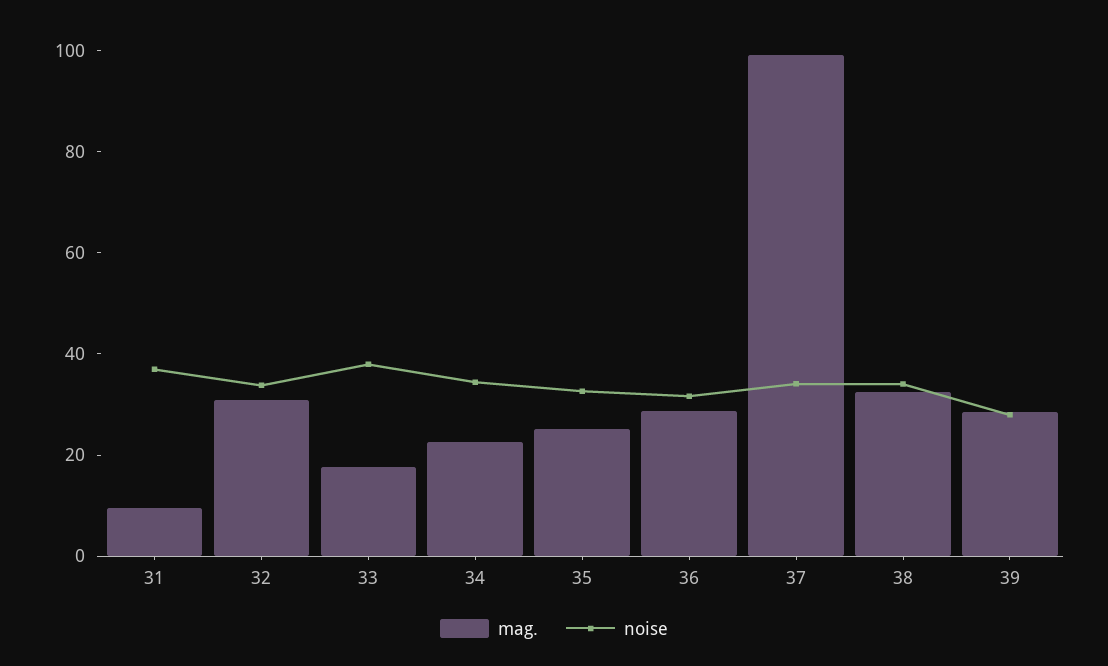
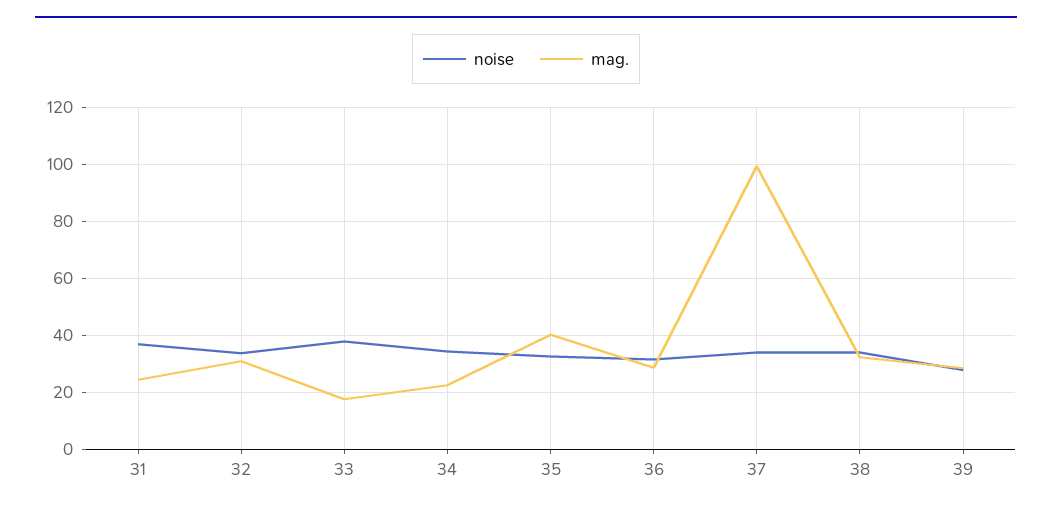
  {
    "mag.": {
-     "31": 10,
+     "31": 25,
      "32": 30,
      "33": 17.5,
      "34": 22.5,
-     "35": 25,
+     "35": 40,
      "36": 27.5,
      "37": 100,
      "38": 32.5,
      "39": 27.5
    },
    "noise": {
      "31": 37.5,
      "32": 35,
      "33": 37.5,
      "34": 35,
      "35": 32.5,
      "36": 32.5,
      "37": 35,
      "38": 35,
      "39": 27.5
    }
  }

